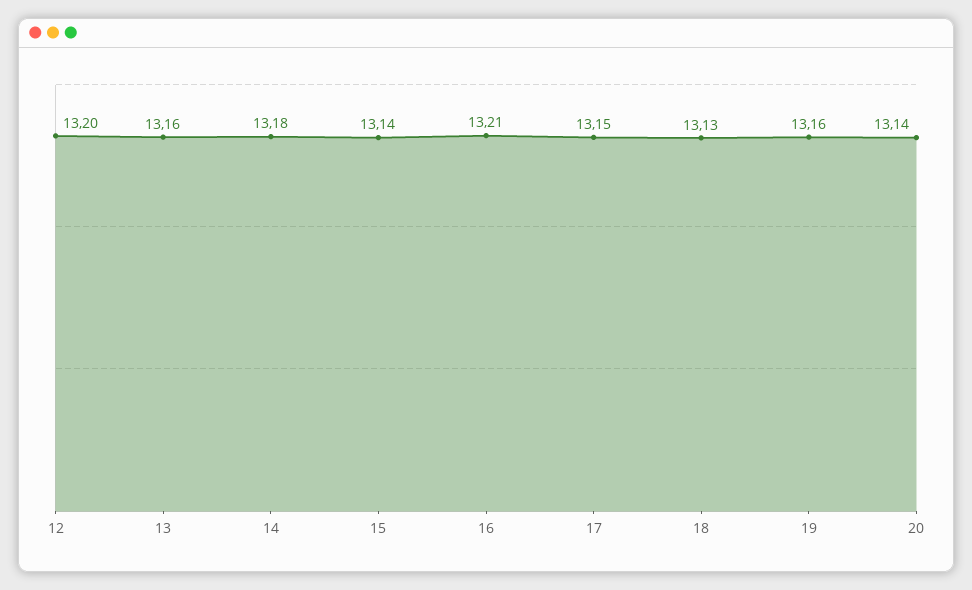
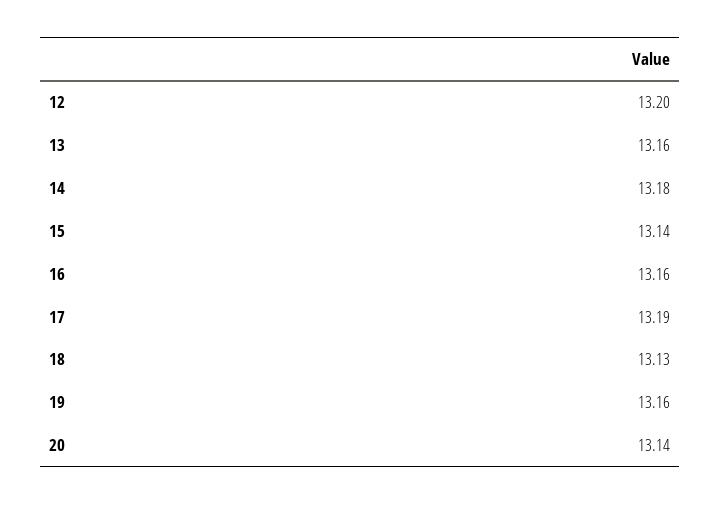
  {
    "12": 13.2,
    "13": 13.16,
    "14": 13.18,
    "15": 13.14,
-   "16": 13.21,
+   "16": 13.16,
-   "17": 13.15,
+   "17": 13.19,
    "18": 13.13,
    "19": 13.16,
    "20": 13.14
  }

